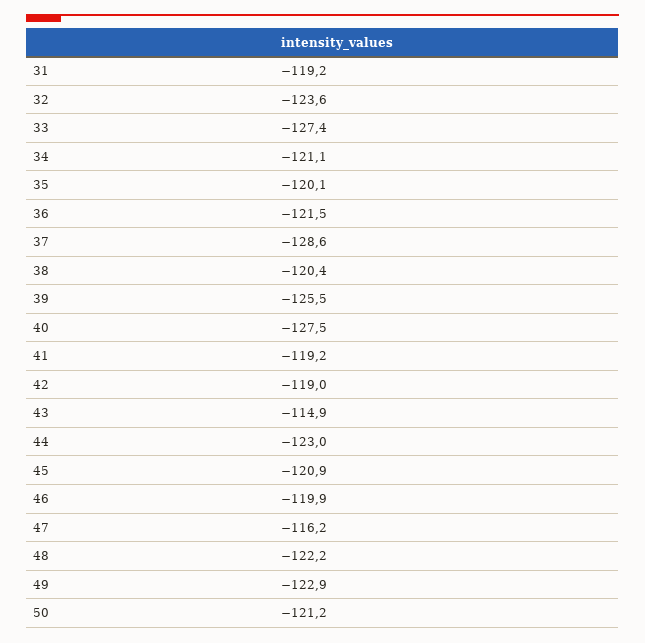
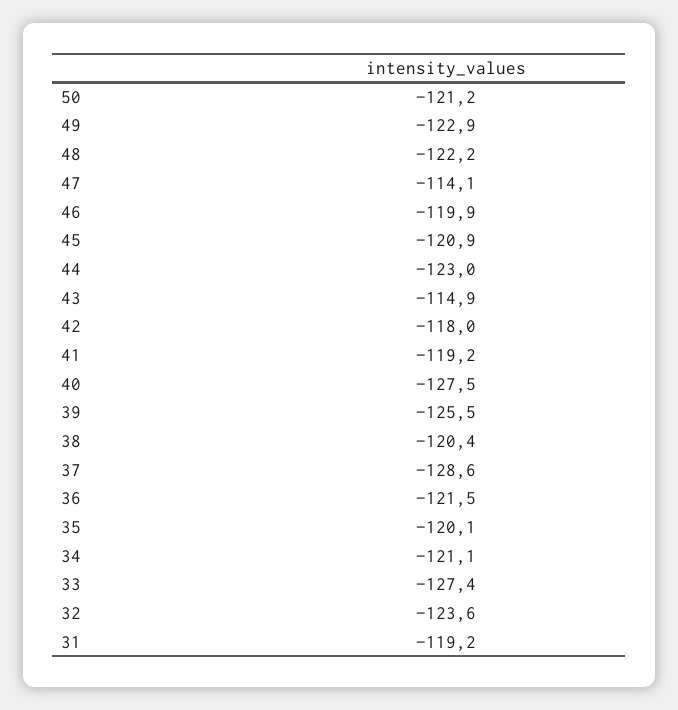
  {
    "31": -119.2,
    "32": -123.6,
    "33": -127.4,
    "34": -121.1,
    "35": -120.1,
    "36": -121.5,
    "37": -128.6,
    "38": -120.4,
    "39": -125.5,
    "40": -127.5,
    "41": -119.2,
-   "42": -119,
+   "42": -118,
    "43": -114.9,
    "44": -123,
    "45": -120.9,
    "46": -119.9,
-   "47": -116.2,
+   "47": -114.1,
    "48": -122.2,
    "49": -122.9,
    "50": -121.2
  }

